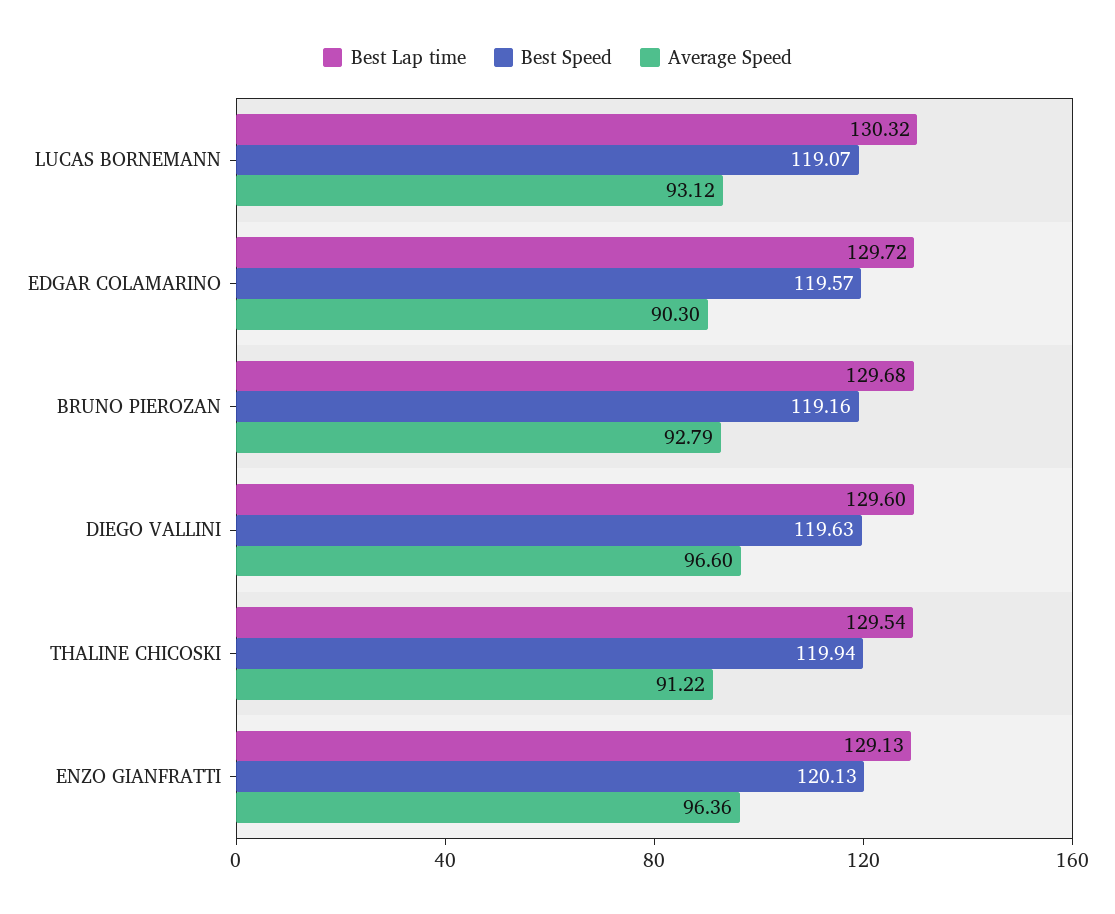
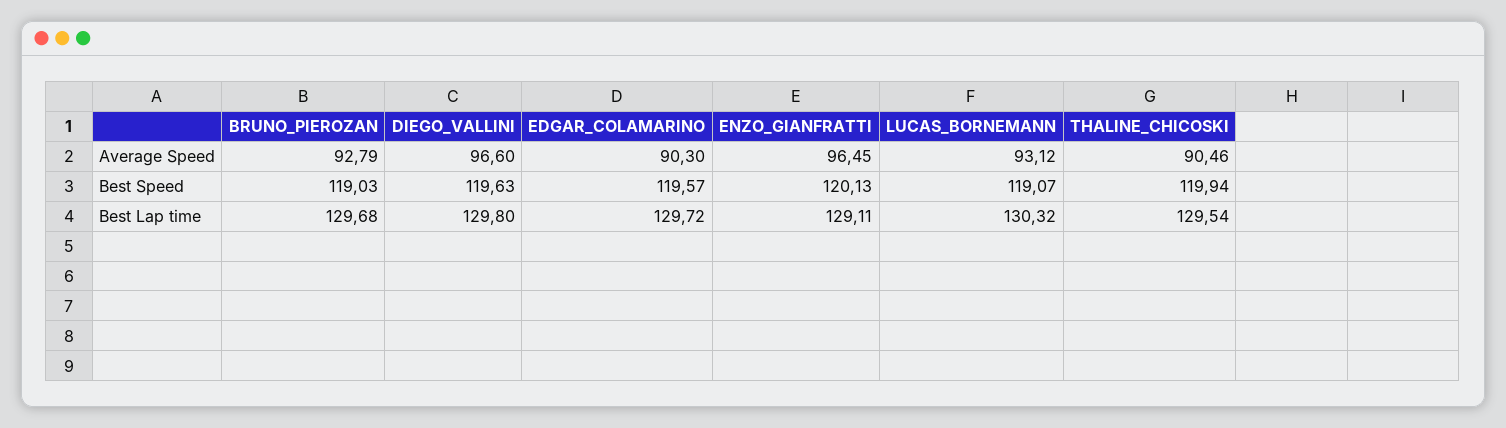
  {
    "Best Lap time": {
      "LUCAS BORNEMANN": 130.32,
      "EDGAR COLAMARINO": 129.72,
      "BRUNO PIEROZAN": 129.68,
-     "DIEGO VALLINI": 129.6,
+     "DIEGO VALLINI": 129.8,
      "THALINE CHICOSKI": 129.54,
-     "ENZO GIANFRATTI": 129.13
+     "ENZO GIANFRATTI": 129.11
    },
    "Best Speed": {
      "LUCAS BORNEMANN": 119.07,
      "EDGAR COLAMARINO": 119.57,
-     "BRUNO PIEROZAN": 119.16,
+     "BRUNO PIEROZAN": 119.03,
      "DIEGO VALLINI": 119.63,
      "THALINE CHICOSKI": 119.94,
      "ENZO GIANFRATTI": 120.13
    },
    "Average Speed": {
      "LUCAS BORNEMANN": 93.12,
      "EDGAR COLAMARINO": 90.3,
      "BRUNO PIEROZAN": 92.79,
      "DIEGO VALLINI": 96.6,
-     "THALINE CHICOSKI": 91.22,
+     "THALINE CHICOSKI": 90.46,
-     "ENZO GIANFRATTI": 96.36
+     "ENZO GIANFRATTI": 96.45
    }
  }

